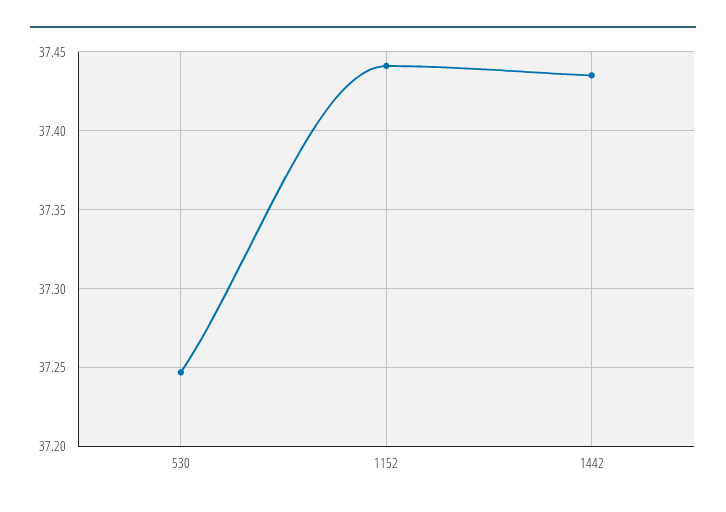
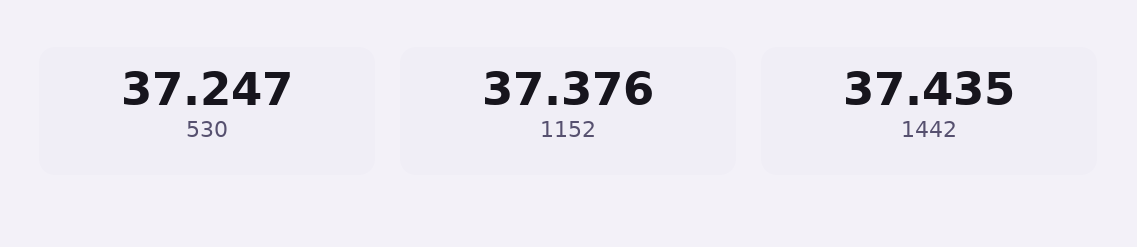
  {
    "530": 37.247,
-   "1152": 37.44,
+   "1152": 37.376,
    "1442": 37.435
  }

